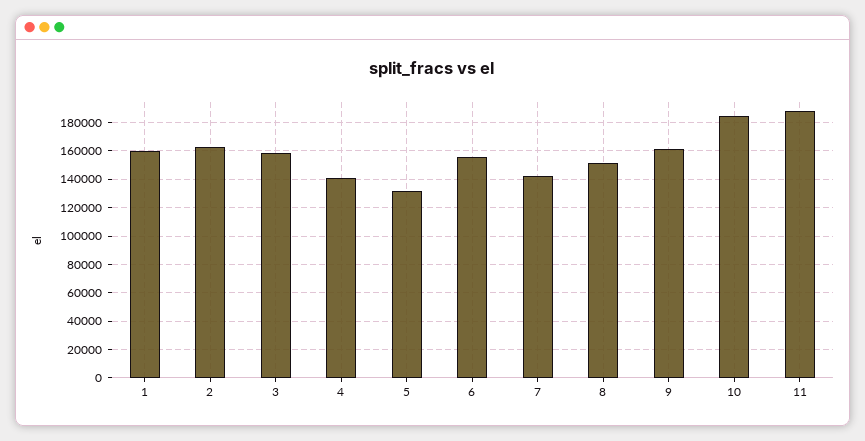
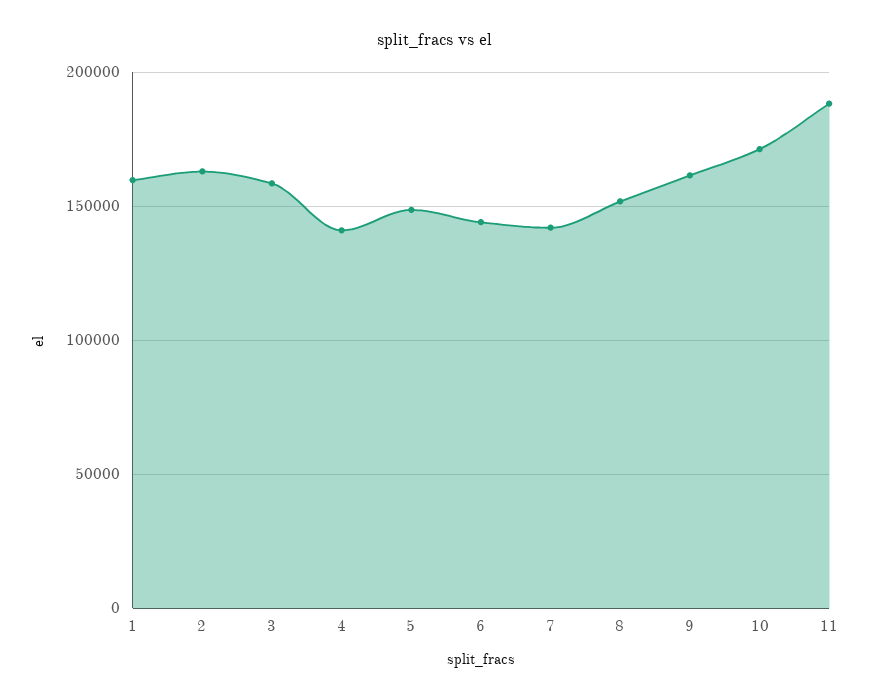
  {
    "1": 160000,
    "2": 165000,
    "3": 160000,
    "4": 140000,
-   "5": 130000,
+   "5": 150000,
-   "6": 155000,
+   "6": 145000,
    "7": 140000,
    "8": 150000,
    "9": 160000,
-   "10": 185000,
+   "10": 170000,
    "11": 190000
  }

